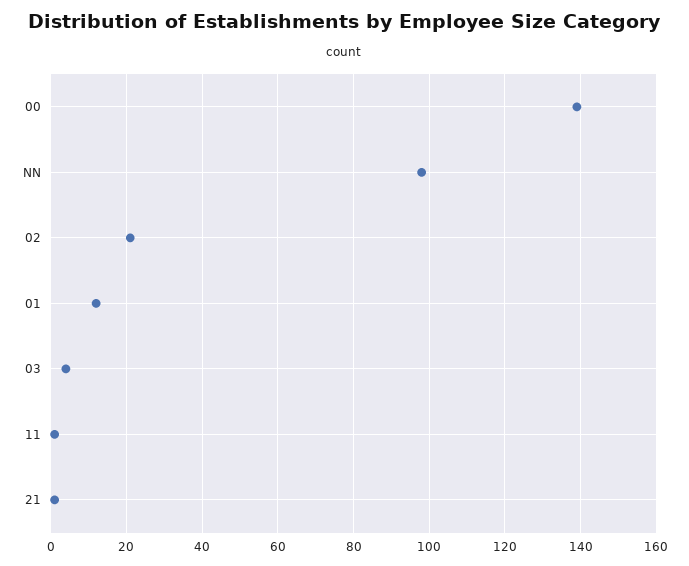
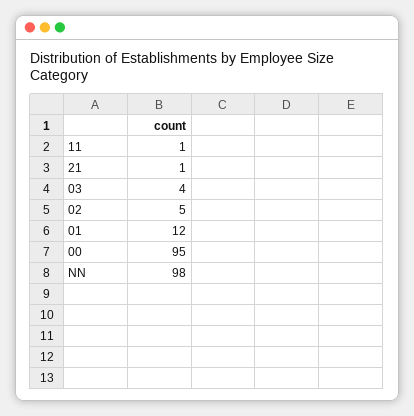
  {
-   "00": 140,
+   "00": 95,
    "NN": 98,
-   "02": 20,
+   "02": 5,
    "01": 12,
    "03": 4,
    "11": 1,
    "21": 1
  }

